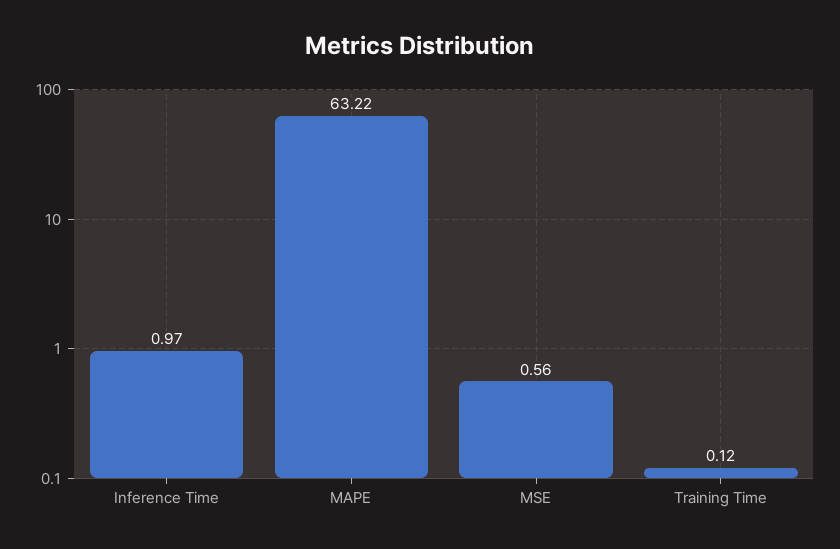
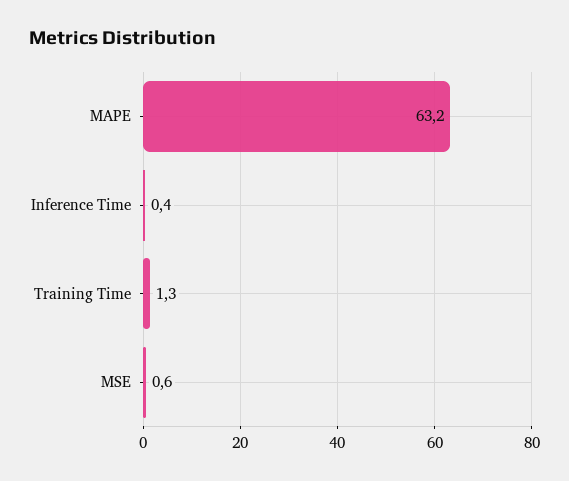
  {
-   "Inference Time": 0.97,
+   "Inference Time": 0.4,
    "MAPE": 63.22,
    "MSE": 0.56,
-   "Training Time": 0.12
+   "Training Time": 1.3
  }

